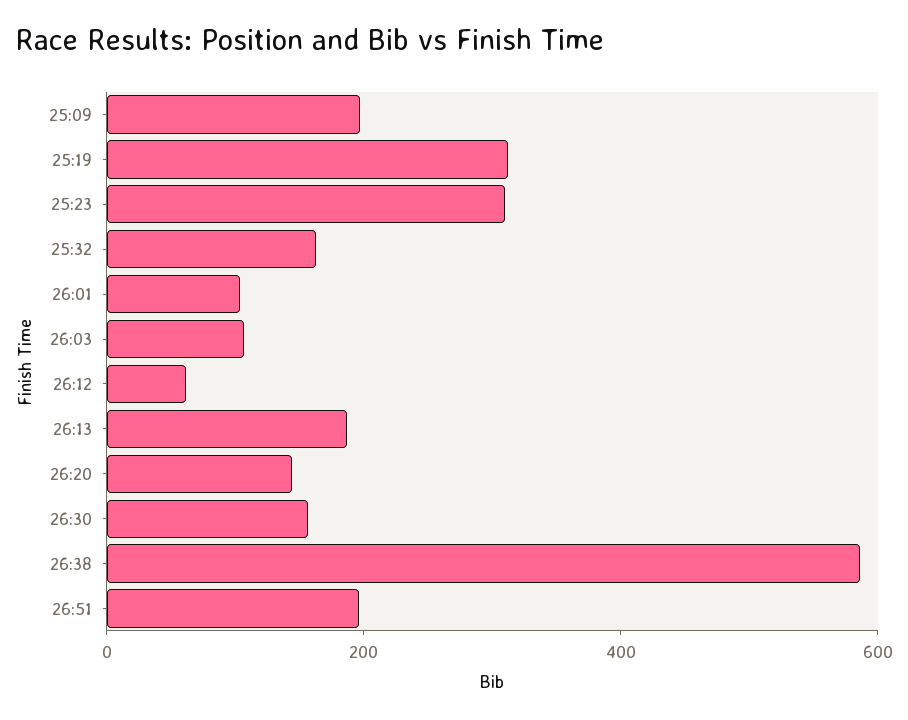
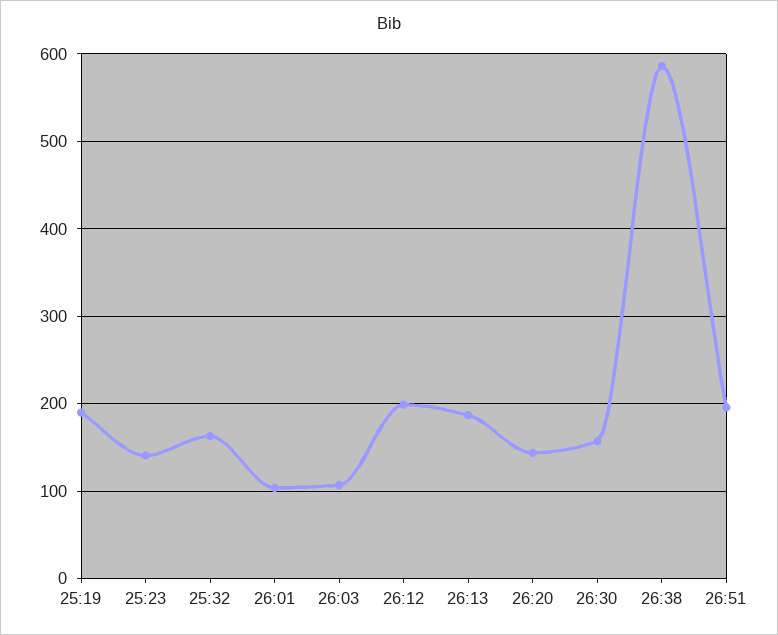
  {
-   "25:09": 200,
-   "25:19": 300,
+   "25:19": 190,
-   "25:23": 300,
+   "25:23": 140,
    "25:32": 160,
    "26:01": 100,
    "26:03": 110,
-   "26:12": 50,
+   "26:12": 200,
    "26:13": 190,
    "26:20": 140,
    "26:30": 160,
    "26:38": 590,
    "26:51": 200
  }

